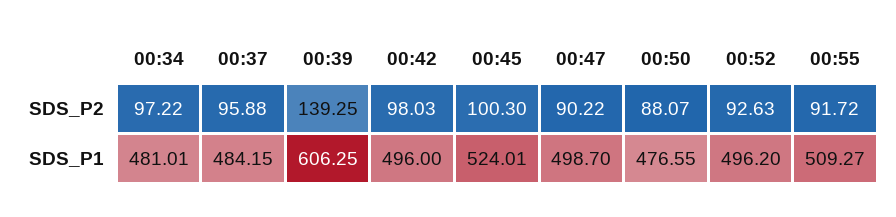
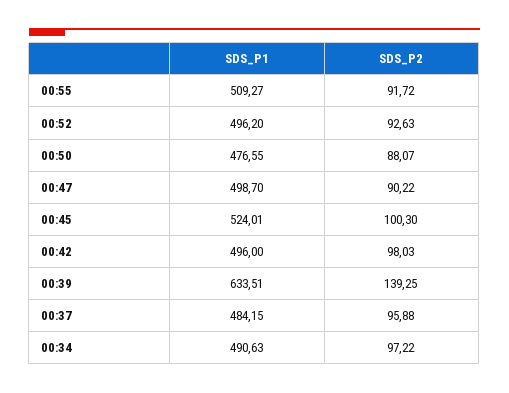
  {
    "00:34": {
      "SDS_P2": 97.22,
-     "SDS_P1": 481.01
+     "SDS_P1": 490.63
    },
    "00:37": {
      "SDS_P2": 95.88,
      "SDS_P1": 484.15
    },
    "00:39": {
      "SDS_P2": 139.25,
-     "SDS_P1": 606.25
+     "SDS_P1": 633.51
    },
    "00:42": {
      "SDS_P2": 98.03,
      "SDS_P1": 496
    },
    "00:45": {
      "SDS_P2": 100.3,
      "SDS_P1": 524.01
    },
    "00:47": {
      "SDS_P2": 90.22,
      "SDS_P1": 498.7
    },
    "00:50": {
      "SDS_P2": 88.07,
      "SDS_P1": 476.55
    },
    "00:52": {
      "SDS_P2": 92.63,
      "SDS_P1": 496.2
    },
    "00:55": {
      "SDS_P2": 91.72,
      "SDS_P1": 509.27
    }
  }

